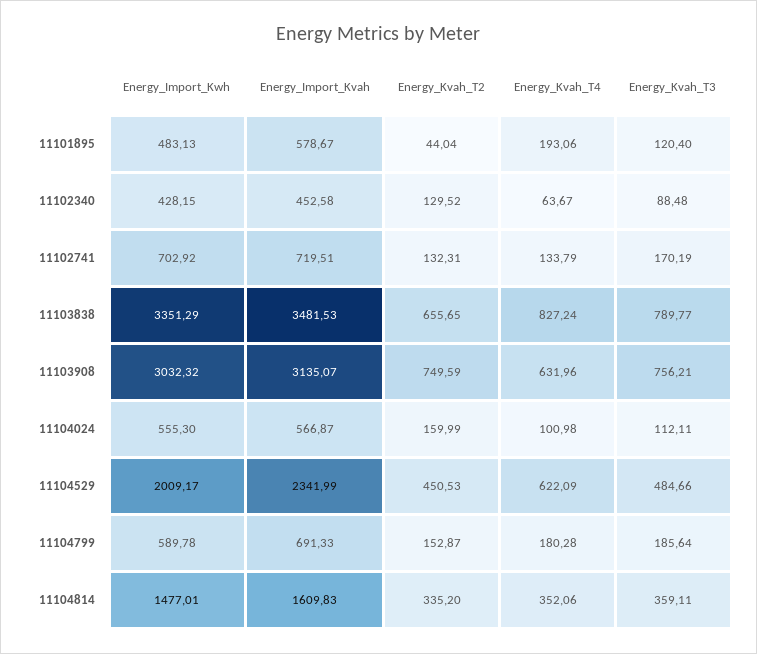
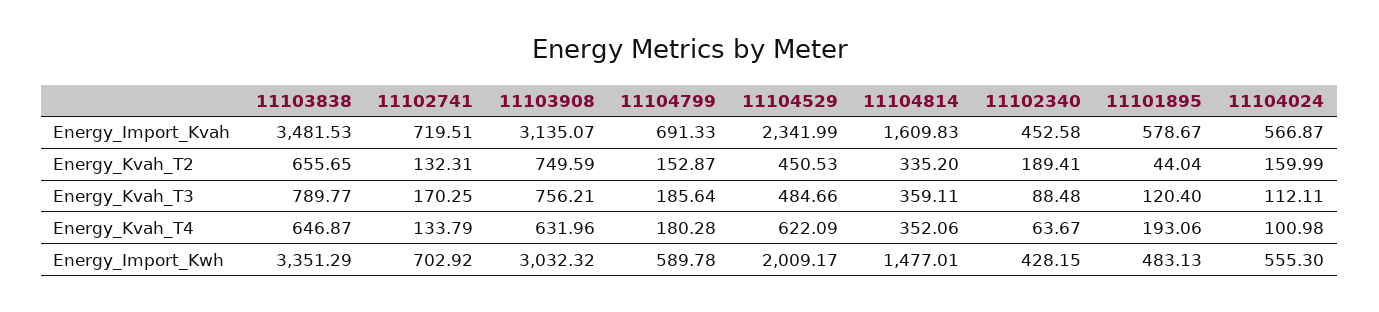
  {
    "Energy_Import_Kwh": {
      "11101895": 483.13,
      "11102340": 428.15,
      "11102741": 702.92,
      "11103838": 3351.29,
      "11103908": 3032.32,
      "11104024": 555.3,
      "11104529": 2009.17,
      "11104799": 589.78,
      "11104814": 1477.01
    },
    "Energy_Import_Kvah": {
      "11101895": 578.67,
      "11102340": 452.58,
      "11102741": 719.51,
      "11103838": 3481.53,
      "11103908": 3135.07,
      "11104024": 566.87,
      "11104529": 2341.99,
      "11104799": 691.33,
      "11104814": 1609.83
    },
    "Energy_Kvah_T2": {
      "11101895": 44.04,
-     "11102340": 129.52,
+     "11102340": 189.41,
      "11102741": 132.31,
      "11103838": 655.65,
      "11103908": 749.59,
      "11104024": 159.99,
      "11104529": 450.53,
      "11104799": 152.87,
      "11104814": 335.2
    },
    "Energy_Kvah_T4": {
      "11101895": 193.06,
      "11102340": 63.67,
      "11102741": 133.79,
-     "11103838": 827.24,
+     "11103838": 646.87,
      "11103908": 631.96,
      "11104024": 100.98,
      "11104529": 622.09,
      "11104799": 180.28,
      "11104814": 352.06
    },
    "Energy_Kvah_T3": {
      "11101895": 120.4,
      "11102340": 88.48,
-     "11102741": 170.19,
+     "11102741": 170.25,
      "11103838": 789.77,
      "11103908": 756.21,
      "11104024": 112.11,
      "11104529": 484.66,
      "11104799": 185.64,
      "11104814": 359.11
    }
  }

